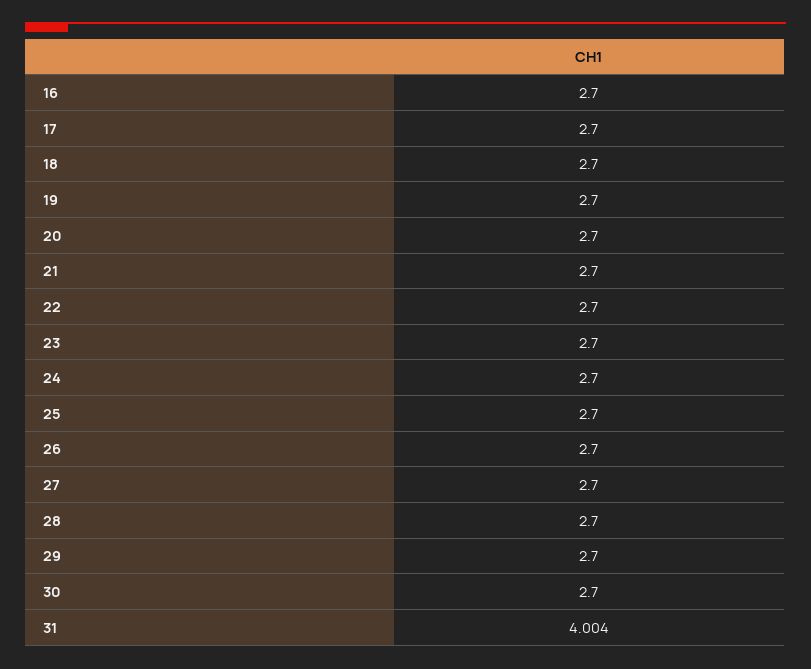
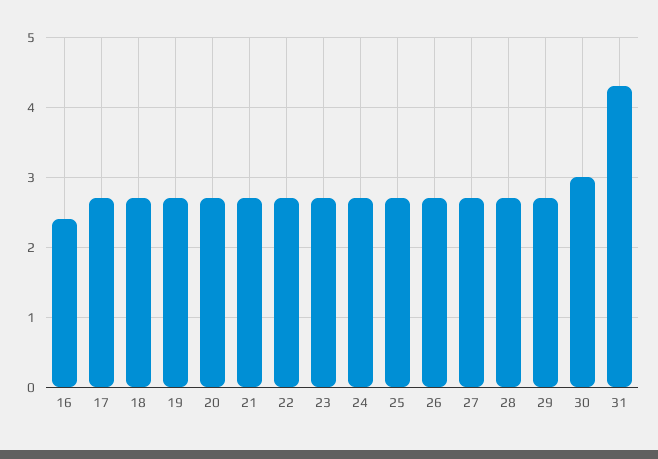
  {
-   "16": 2.7,
+   "16": 2.4,
    "17": 2.7,
    "18": 2.7,
    "19": 2.7,
    "20": 2.7,
    "21": 2.7,
    "22": 2.7,
    "23": 2.7,
    "24": 2.7,
    "25": 2.7,
    "26": 2.7,
    "27": 2.7,
    "28": 2.7,
    "29": 2.7,
-   "30": 2.7,
+   "30": 3,
-   "31": 4.004
+   "31": 4.3
  }

